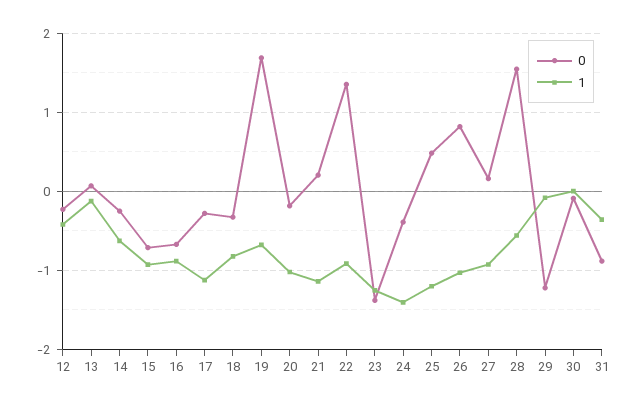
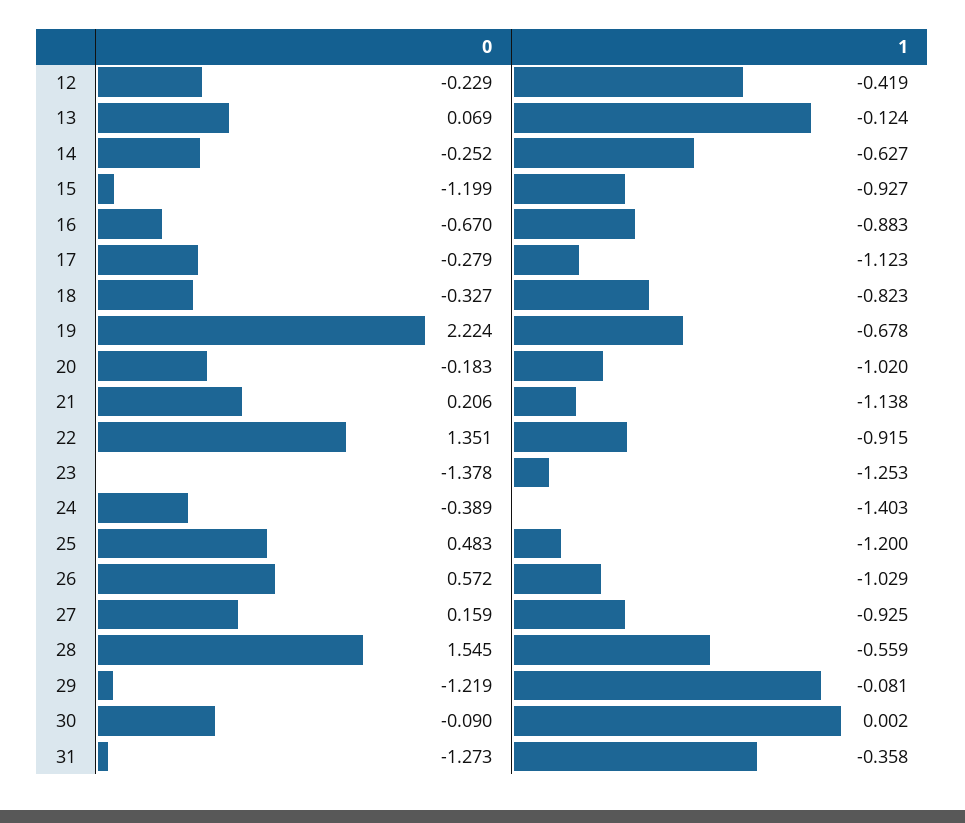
  {
    "0": {
      "12": -0.229,
      "13": 0.069,
      "14": -0.252,
-     "15": -0.7,
+     "15": -1.199,
      "16": -0.67,
      "17": -0.279,
      "18": -0.327,
-     "19": 1.7,
+     "19": 2.224,
      "20": -0.183,
      "21": 0.206,
      "22": 1.351,
      "23": -1.378,
      "24": -0.389,
      "25": 0.483,
-     "26": 0.8,
+     "26": 0.572,
      "27": 0.159,
      "28": 1.545,
      "29": -1.219,
      "30": -0.09,
-     "31": -0.9
+     "31": -1.273
    },
    "1": {
      "12": -0.419,
      "13": -0.124,
      "14": -0.627,
      "15": -0.927,
      "16": -0.883,
      "17": -1.123,
      "18": -0.823,
      "19": -0.678,
      "20": -1.02,
      "21": -1.138,
      "22": -0.915,
      "23": -1.253,
      "24": -1.403,
      "25": -1.2,
      "26": -1.029,
      "27": -0.925,
      "28": -0.559,
      "29": -0.081,
      "30": 0.002,
      "31": -0.358
    }
  }

